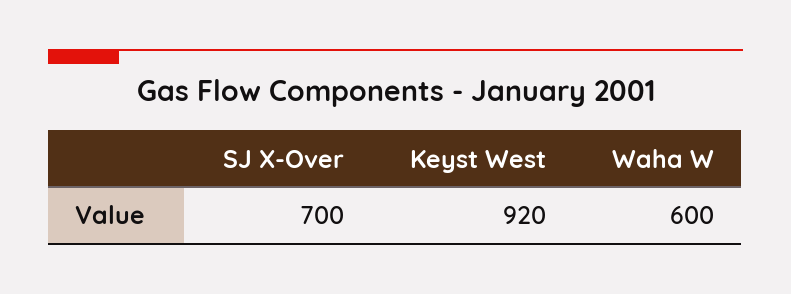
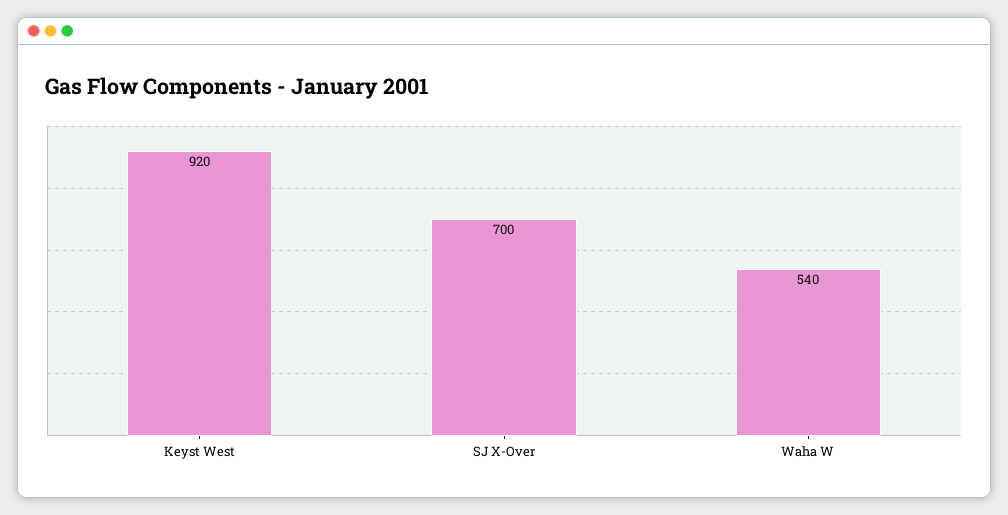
  {
    "SJ X-Over": 700,
    "Keyst West": 920,
-   "Waha W": 600
+   "Waha W": 540
  }

